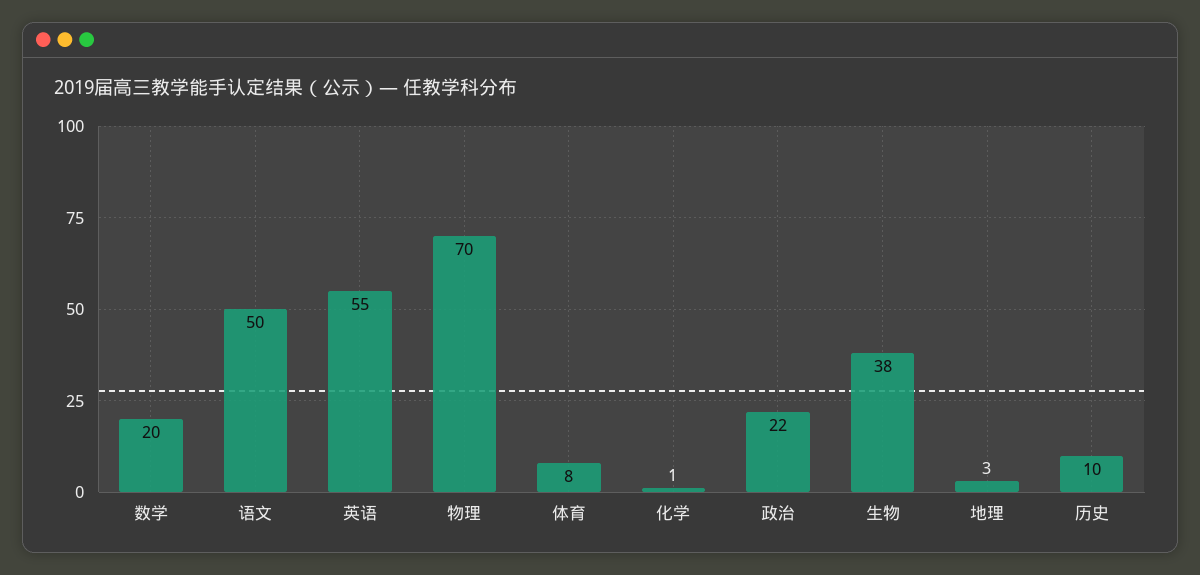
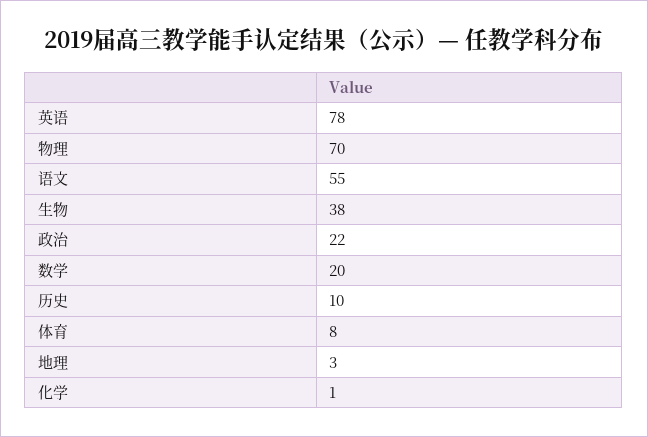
  {
    "数学": 20,
-   "语文": 50,
+   "语文": 55,
-   "英语": 55,
+   "英语": 78,
    "物理": 70,
    "体育": 8,
    "化学": 1,
    "政治": 22,
    "生物": 38,
    "地理": 3,
    "历史": 10
  }

